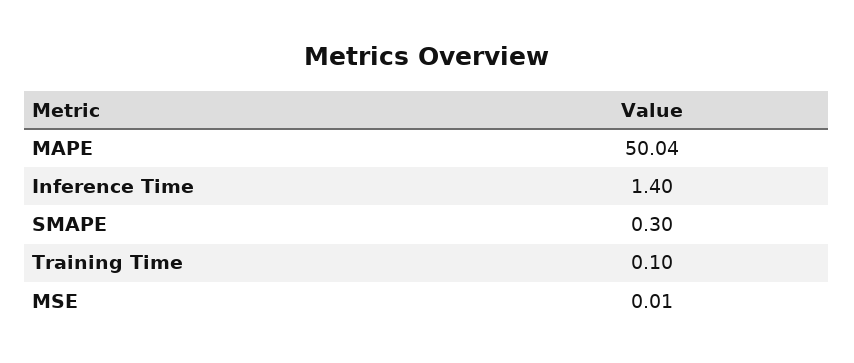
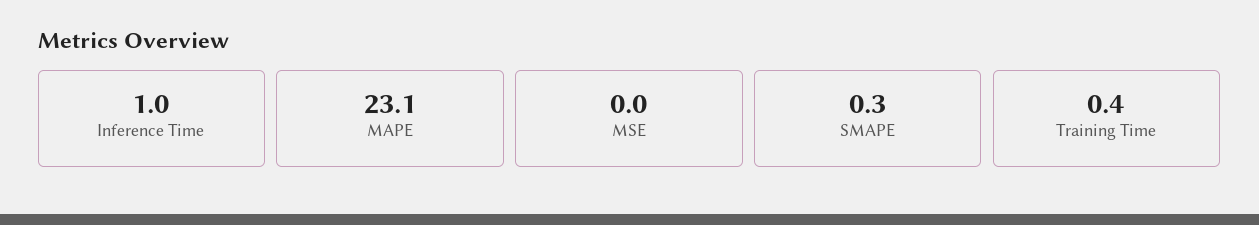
  {
-   "MAPE": 50.04,
+   "MAPE": 23.1,
-   "Inference Time": 1.4,
+   "Inference Time": 1,
    "SMAPE": 0.3,
-   "Training Time": 0.1,
+   "Training Time": 0.4,
    "MSE": 0.01
  }

